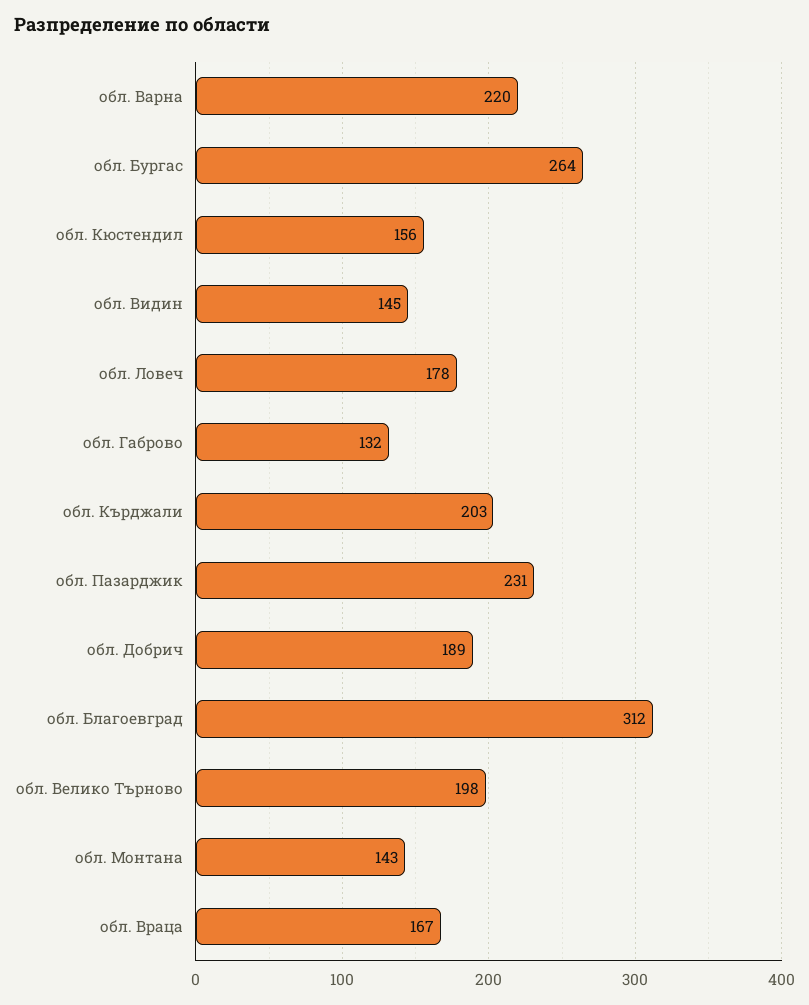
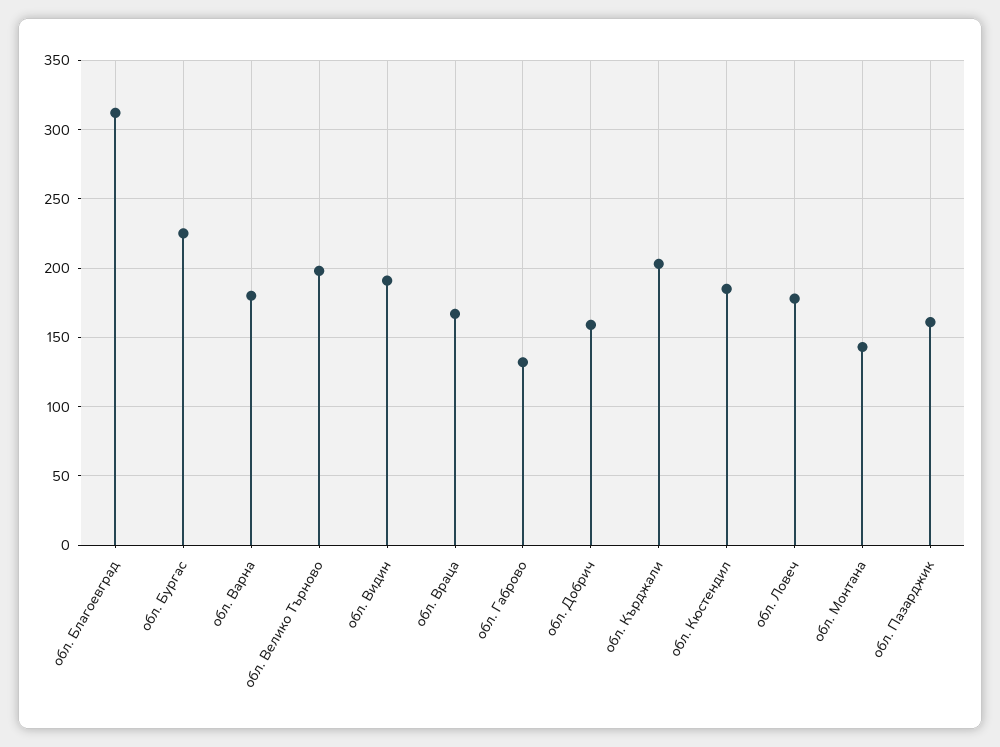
  {
-   "обл. Варна": 220,
+   "обл. Варна": 180,
-   "обл. Бургас": 264,
+   "обл. Бургас": 225,
-   "обл. Кюстендил": 156,
+   "обл. Кюстендил": 185,
-   "обл. Видин": 145,
+   "обл. Видин": 190,
    "обл. Ловеч": 178,
    "обл. Габрово": 132,
    "обл. Кърджали": 203,
-   "обл. Пазарджик": 231,
+   "обл. Пазарджик": 160,
-   "обл. Добрич": 189,
+   "обл. Добрич": 160,
    "обл. Благоевград": 312,
    "обл. Велико Търново": 198,
    "обл. Монтана": 143,
    "обл. Враца": 167
  }

